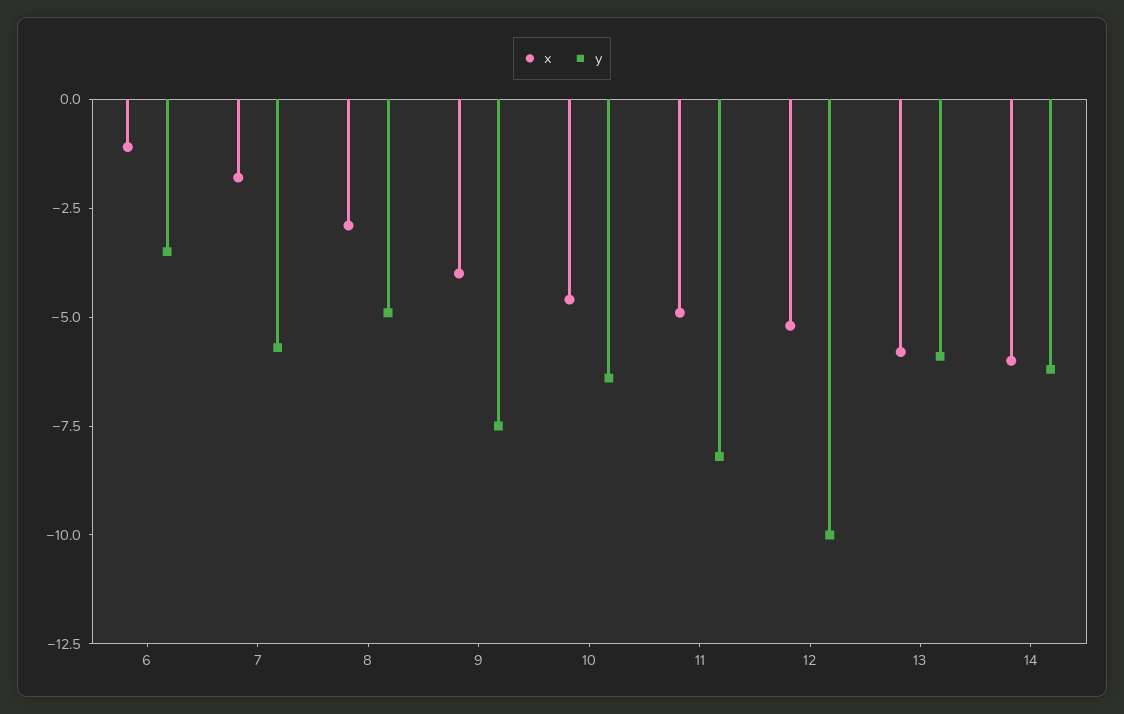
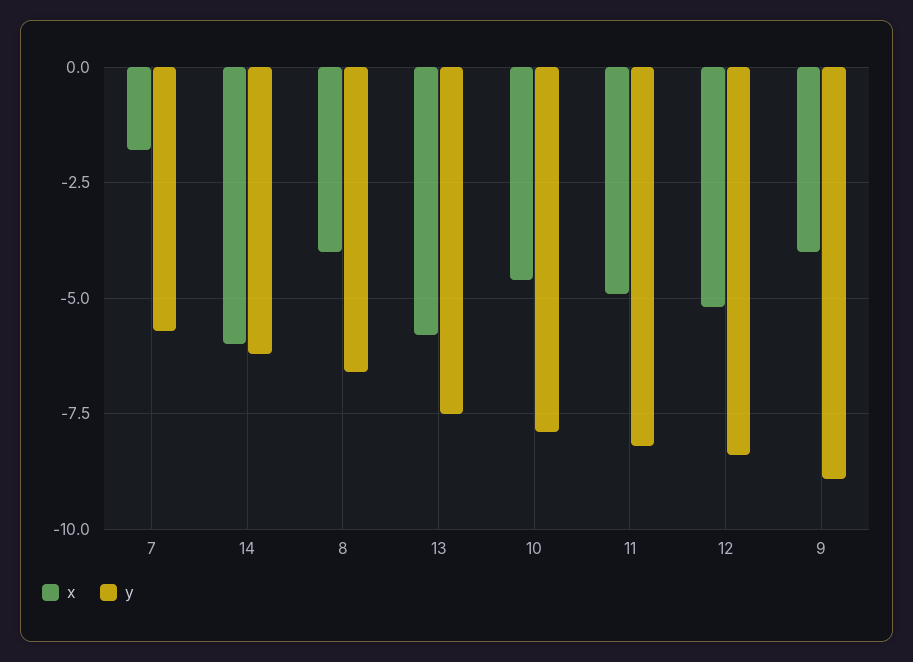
  {
    "x": {
-     "6": -1,
      "7": -2,
-     "8": -3,
+     "8": -4,
      "9": -4,
      "10": -4.5,
      "11": -5,
      "12": -5,
      "13": -6,
      "14": -6
    },
    "y": {
-     "6": -3.5,
      "7": -5.5,
-     "8": -5,
+     "8": -6.5,
-     "9": -7.5,
+     "9": -9,
-     "10": -6.5,
+     "10": -8,
      "11": -8,
-     "12": -10,
+     "12": -8.5,
-     "13": -6,
+     "13": -7.5,
      "14": -6
    }
  }

